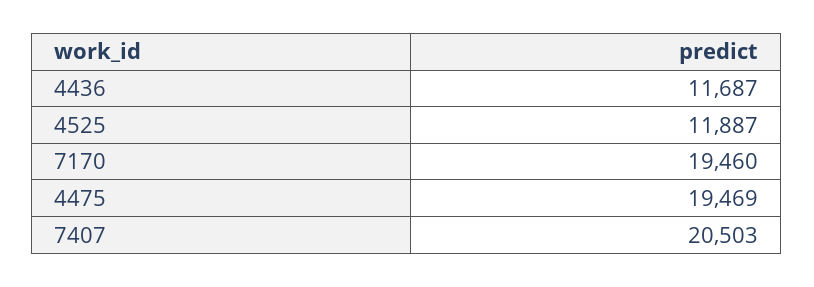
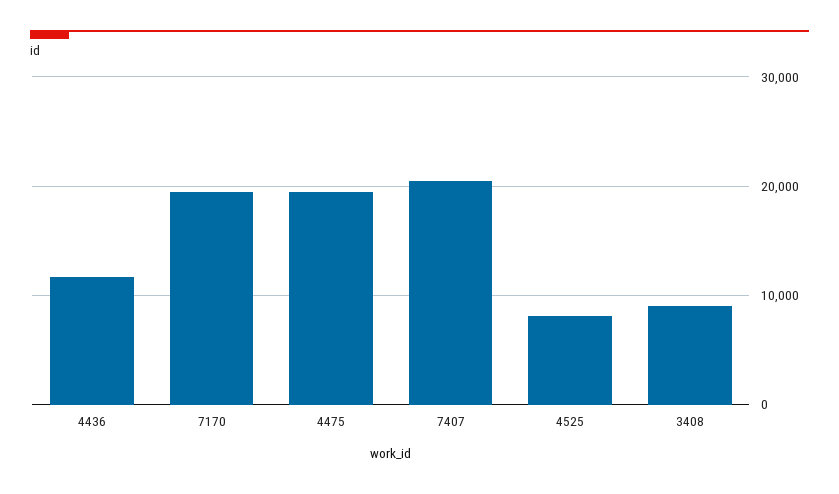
  {
    "4436": 11687,
-   "4525": 11887,
+   "4525": 8000,
    "7170": 19460,
    "4475": 19469,
-   "7407": 20503
+   "7407": 20503,
+   "3408": 9000
  }

